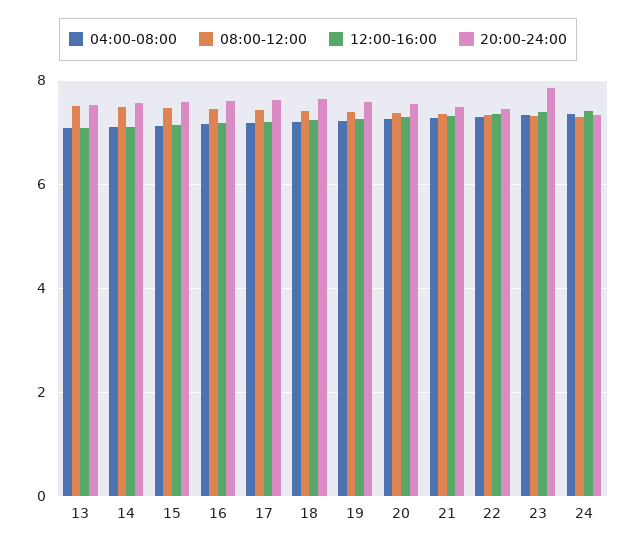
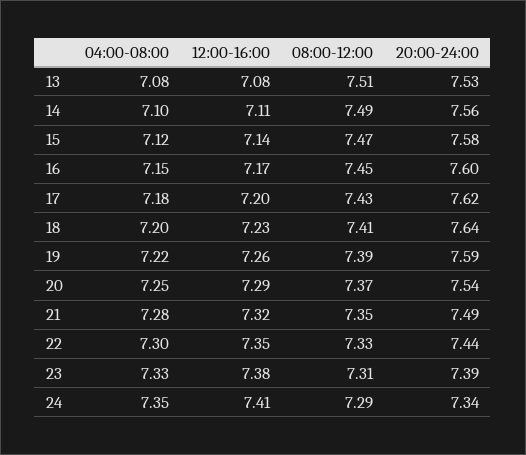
  {
    "04:00-08:00": {
      "13": 7.08,
      "14": 7.1,
      "15": 7.12,
      "16": 7.15,
      "17": 7.18,
      "18": 7.2,
      "19": 7.22,
      "20": 7.25,
      "21": 7.28,
      "22": 7.3,
      "23": 7.33,
      "24": 7.35
    },
    "08:00-12:00": {
      "13": 7.51,
      "14": 7.49,
      "15": 7.47,
      "16": 7.45,
      "17": 7.43,
      "18": 7.41,
      "19": 7.39,
      "20": 7.37,
      "21": 7.35,
      "22": 7.33,
      "23": 7.31,
      "24": 7.29
    },
    "12:00-16:00": {
      "13": 7.08,
      "14": 7.11,
      "15": 7.14,
      "16": 7.17,
      "17": 7.2,
      "18": 7.23,
      "19": 7.26,
      "20": 7.29,
      "21": 7.32,
      "22": 7.35,
      "23": 7.38,
      "24": 7.41
    },
    "20:00-24:00": {
      "13": 7.53,
      "14": 7.56,
      "15": 7.58,
      "16": 7.6,
      "17": 7.62,
      "18": 7.64,
      "19": 7.59,
      "20": 7.54,
      "21": 7.49,
      "22": 7.44,
-     "23": 7.8,
+     "23": 7.39,
      "24": 7.34
    }
  }

